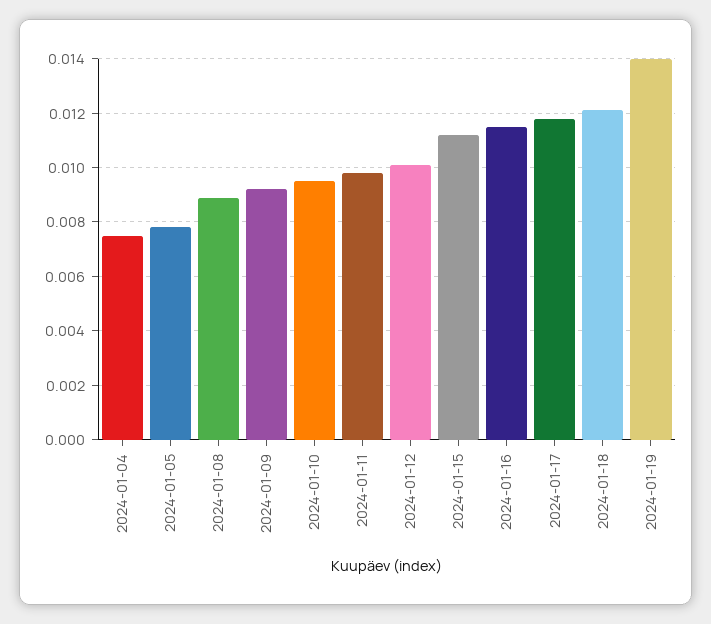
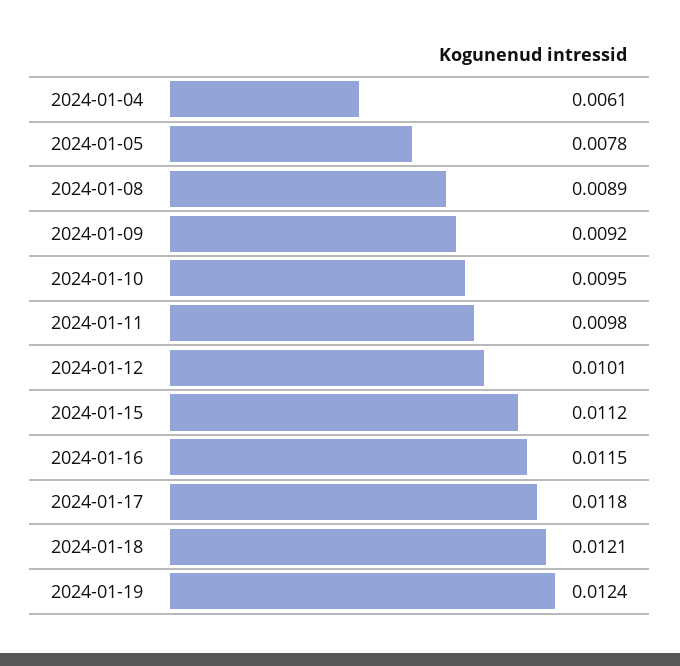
  {
-   "2024-01-04": 0.0075,
+   "2024-01-04": 0.0061,
    "2024-01-05": 0.0078,
    "2024-01-08": 0.0089,
    "2024-01-09": 0.0092,
    "2024-01-10": 0.0095,
    "2024-01-11": 0.0098,
    "2024-01-12": 0.0101,
    "2024-01-15": 0.0112,
    "2024-01-16": 0.0115,
    "2024-01-17": 0.0118,
    "2024-01-18": 0.0121,
-   "2024-01-19": 0.014
+   "2024-01-19": 0.0124
  }

